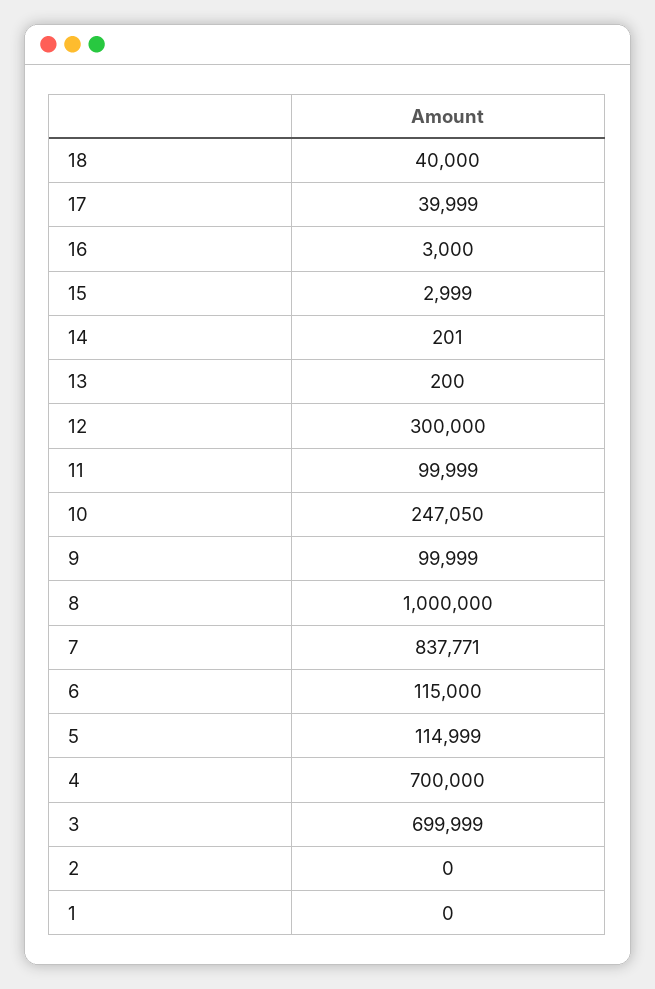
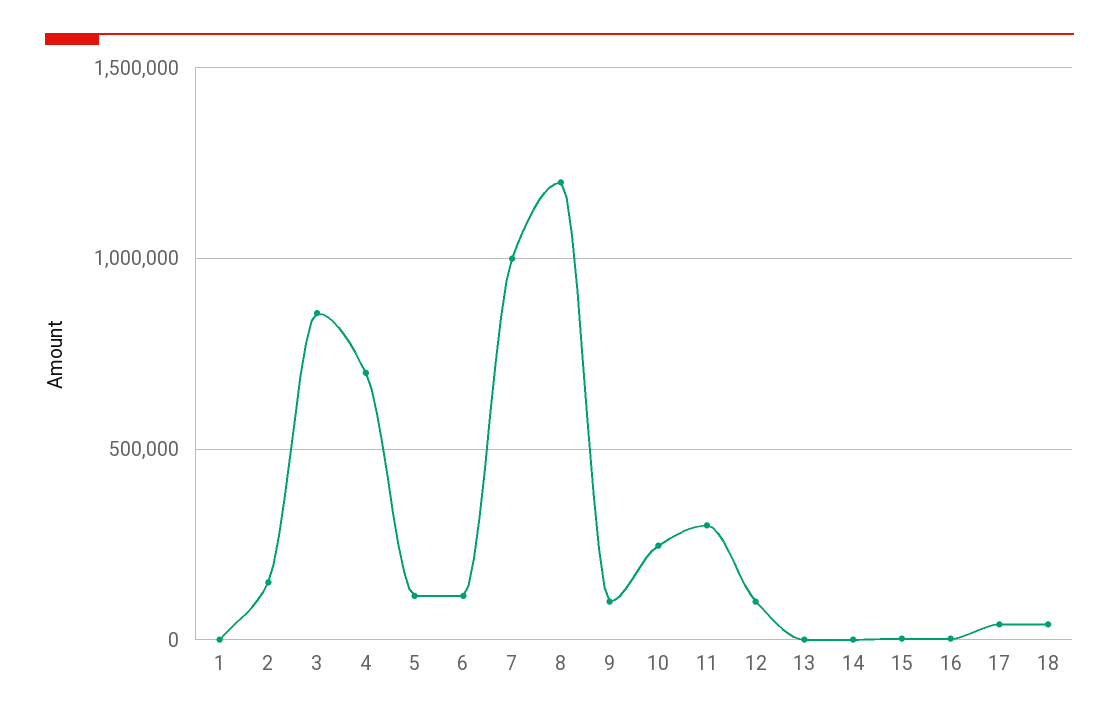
  {
    "18": 40000,
    "17": 39999,
    "16": 3000,
    "15": 2999,
    "14": 201,
    "13": 200,
-   "12": 300000,
+   "12": 100000,
-   "11": 99999,
+   "11": 300000,
    "10": 247050,
    "9": 99999,
-   "8": 1000000,
+   "8": 1200000,
-   "7": 837771,
+   "7": 1000000,
    "6": 115000,
    "5": 114999,
    "4": 700000,
-   "3": 699999,
+   "3": 850000,
-   "2": 0,
+   "2": 150000,
    "1": 0
  }

